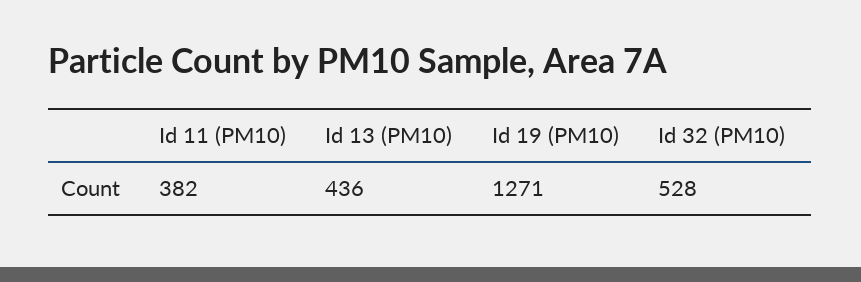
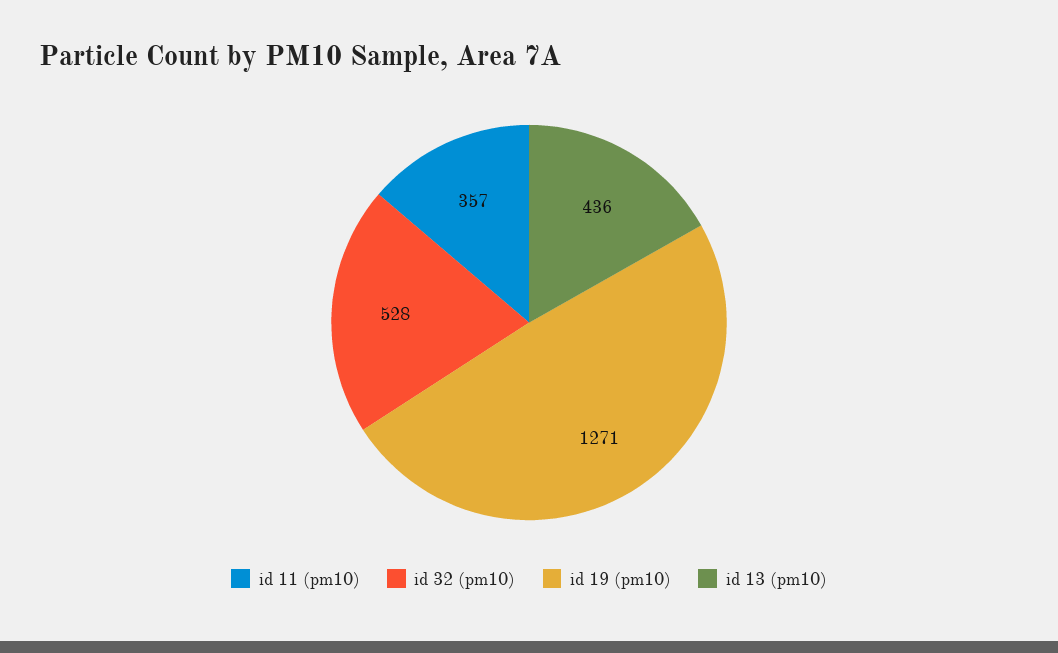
  {
-   "Id 11 (PM10)": 382,
+   "Id 11 (PM10)": 357,
    "Id 13 (PM10)": 436,
    "Id 19 (PM10)": 1271,
    "Id 32 (PM10)": 528
  }

